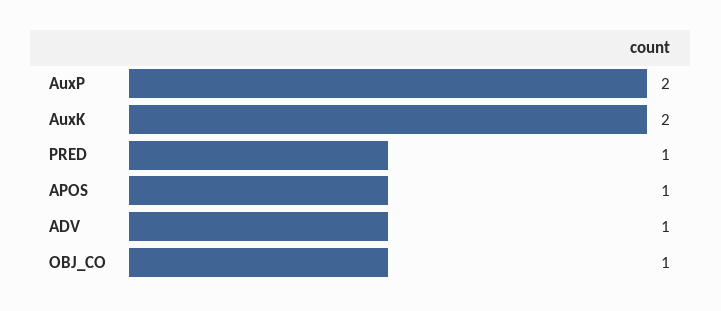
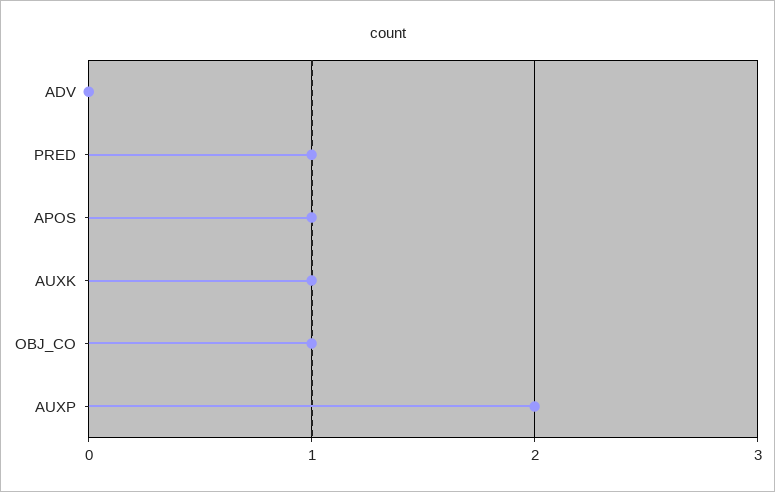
  {
    "AuxP": 2,
-   "AuxK": 2,
+   "AuxK": 1,
    "PRED": 1,
    "APOS": 1,
-   "ADV": 1,
+   "ADV": 0,
    "OBJ_CO": 1
  }

